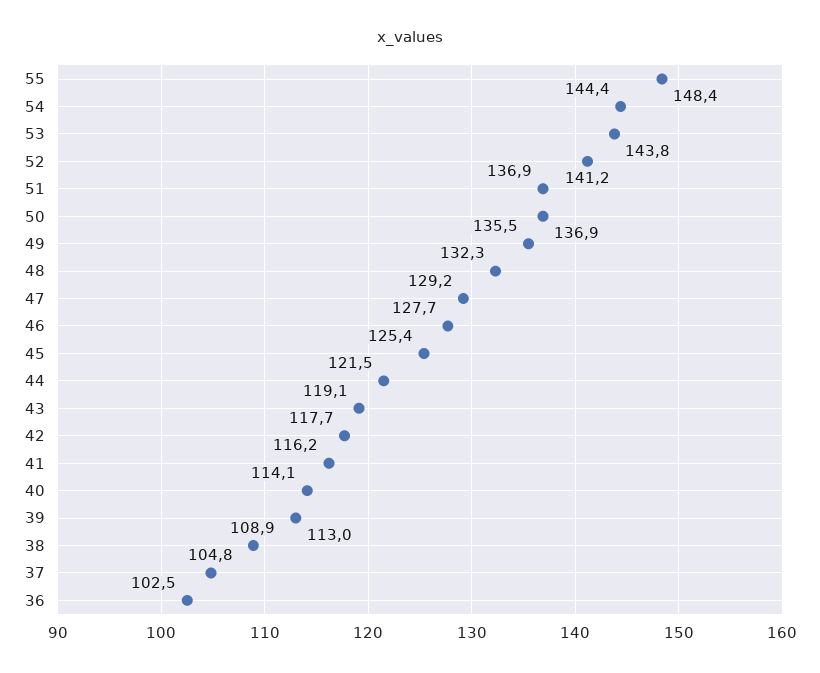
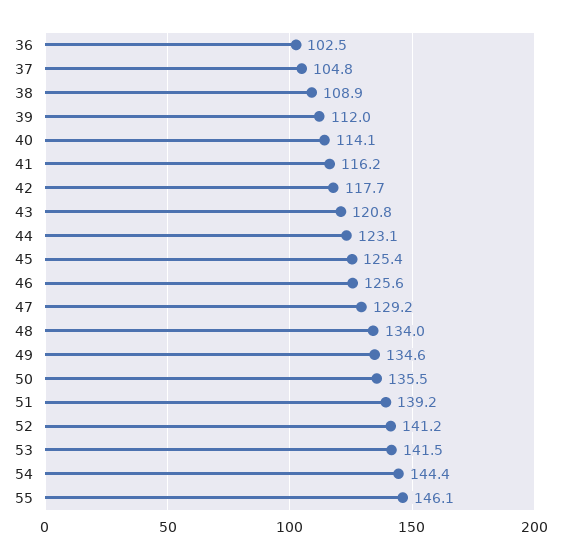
  {
-   "55": 148.4,
+   "55": 146.1,
    "54": 144.4,
-   "53": 143.8,
+   "53": 141.5,
    "52": 141.2,
-   "51": 136.9,
+   "51": 139.2,
-   "50": 136.9,
+   "50": 135.5,
-   "49": 135.5,
+   "49": 134.6,
-   "48": 132.3,
+   "48": 134,
    "47": 129.2,
-   "46": 127.7,
+   "46": 125.6,
    "45": 125.4,
-   "44": 121.5,
+   "44": 123.1,
-   "43": 119.1,
+   "43": 120.8,
    "42": 117.7,
    "41": 116.2,
    "40": 114.1,
-   "39": 113,
+   "39": 112,
    "38": 108.9,
    "37": 104.8,
    "36": 102.5
  }

